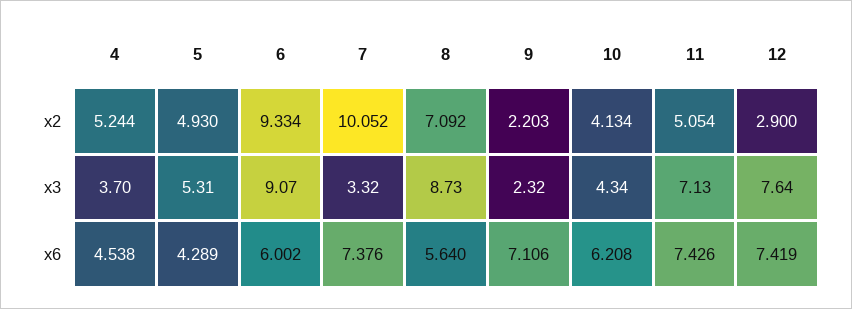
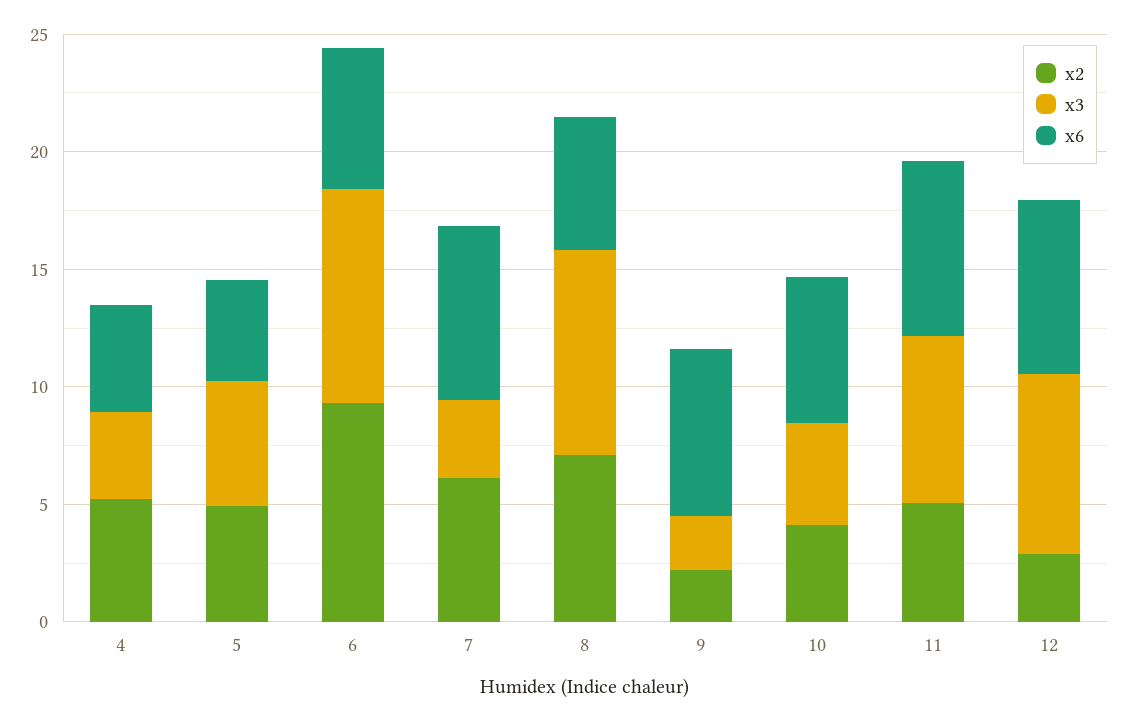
  {
    "x2": {
      "4": 5.244,
      "5": 4.93,
      "6": 9.334,
-     "7": 10.052,
+     "7": 6,
      "8": 7.092,
      "9": 2.203,
      "10": 4.134,
      "11": 5.054,
      "12": 2.9
    },
    "x3": {
      "4": 3.7,
      "5": 5.31,
      "6": 9.07,
      "7": 3.32,
      "8": 8.73,
      "9": 2.32,
      "10": 4.34,
      "11": 7.13,
      "12": 7.64
    },
    "x6": {
      "4": 4.538,
      "5": 4.289,
      "6": 6.002,
      "7": 7.376,
      "8": 5.64,
      "9": 7.106,
      "10": 6.208,
      "11": 7.426,
      "12": 7.419
    }
  }

